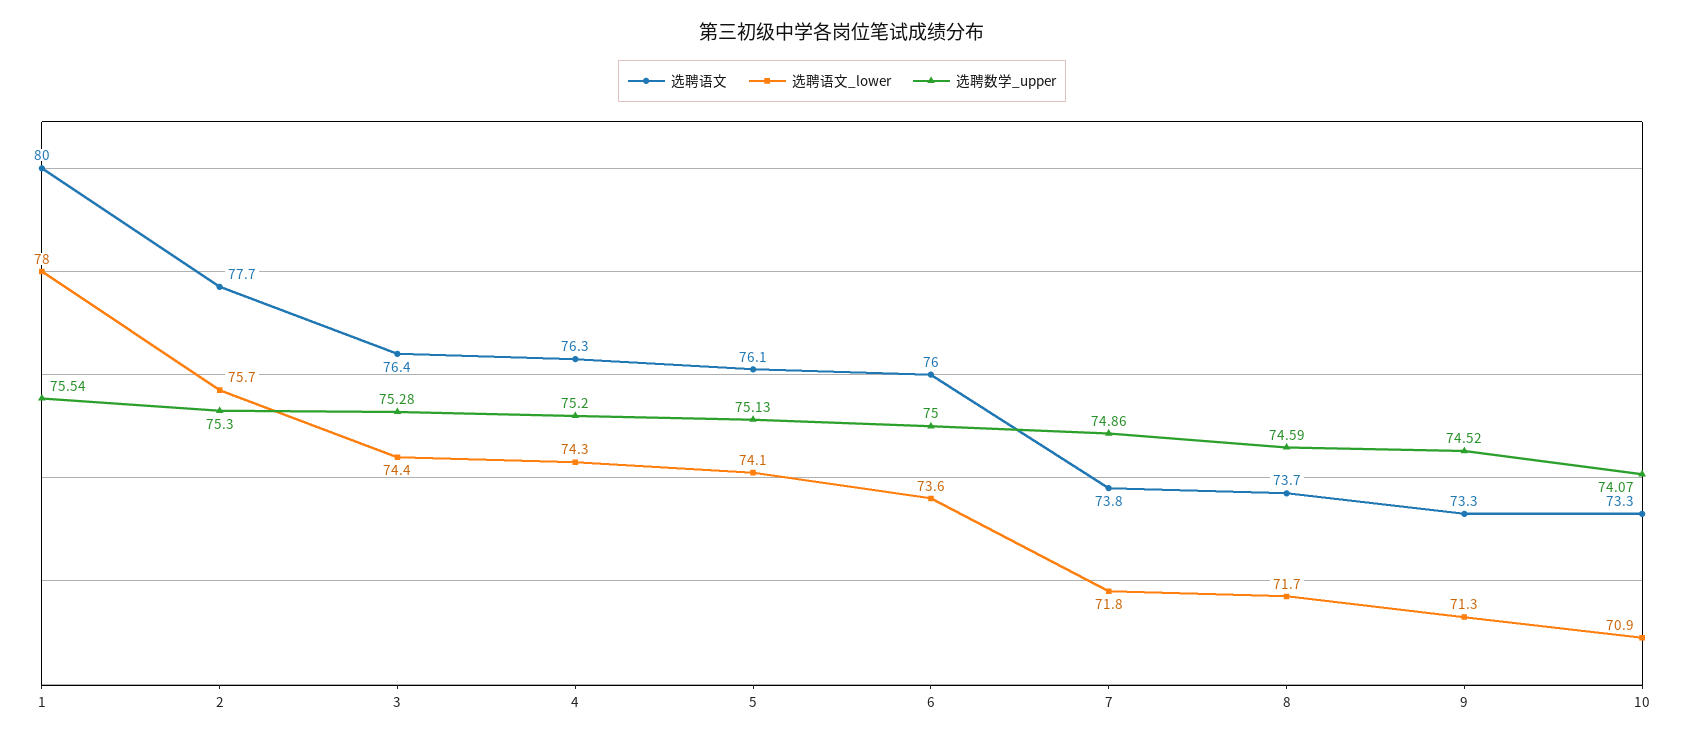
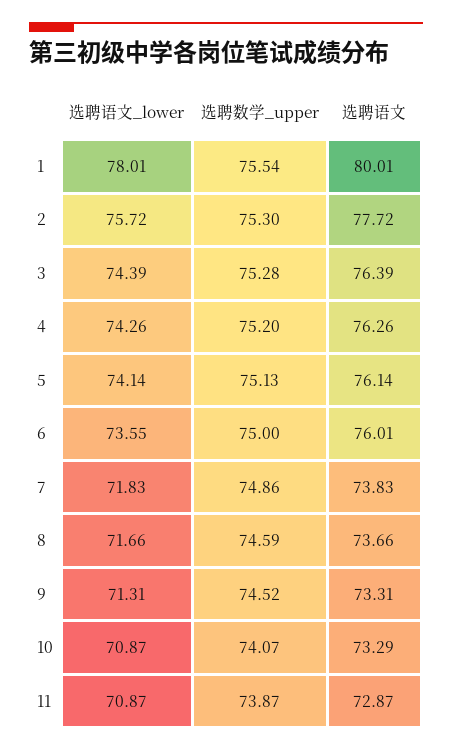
  {
    "选聘语文": {
      "1": 80.01,
      "2": 77.72,
      "3": 76.39,
      "4": 76.26,
      "5": 76.14,
      "6": 76.01,
      "7": 73.83,
      "8": 73.66,
      "9": 73.31,
-     "10": 73.29
+     "10": 73.29,
+     "11": 72.87
    },
    "选聘语文_lower": {
      "1": 78.01,
      "2": 75.72,
      "3": 74.39,
      "4": 74.26,
      "5": 74.14,
      "6": 73.55,
      "7": 71.83,
      "8": 71.66,
      "9": 71.31,
-     "10": 70.87
+     "10": 70.87,
+     "11": 70.87
    },
    "选聘数学_upper": {
      "1": 75.54,
      "2": 75.3,
      "3": 75.28,
      "4": 75.2,
      "5": 75.13,
      "6": 75,
      "7": 74.86,
      "8": 74.59,
      "9": 74.52,
-     "10": 74.07
+     "10": 74.07,
+     "11": 73.87
    }
  }

